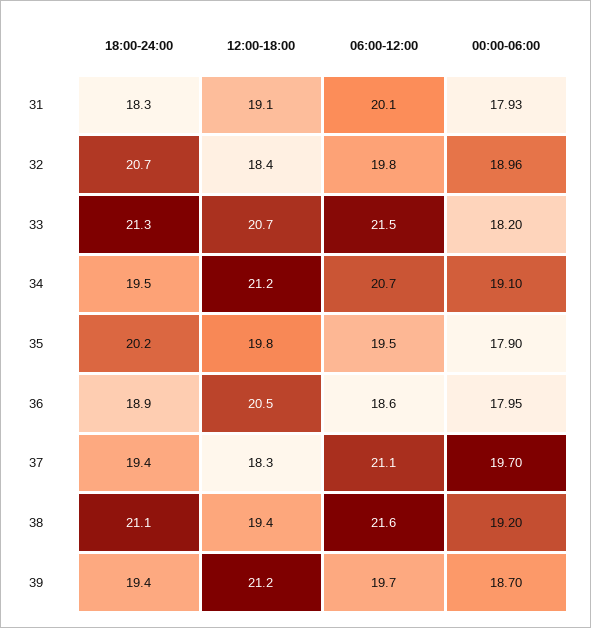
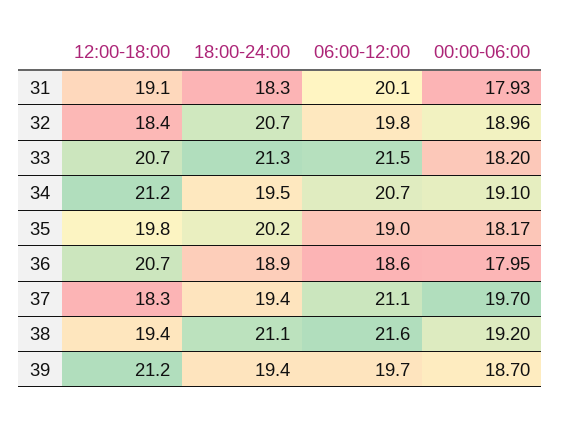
  {
    "18:00-24:00": {
      "31": 18.3,
      "32": 20.7,
      "33": 21.3,
      "34": 19.5,
      "35": 20.2,
      "36": 18.9,
      "37": 19.4,
      "38": 21.1,
      "39": 19.4
    },
    "12:00-18:00": {
      "31": 19.1,
      "32": 18.4,
      "33": 20.7,
      "34": 21.2,
      "35": 19.8,
-     "36": 20.5,
+     "36": 20.7,
      "37": 18.3,
      "38": 19.4,
      "39": 21.2
    },
    "06:00-12:00": {
      "31": 20.1,
      "32": 19.8,
      "33": 21.5,
      "34": 20.7,
-     "35": 19.5,
+     "35": 19,
      "36": 18.6,
      "37": 21.1,
      "38": 21.6,
      "39": 19.7
    },
    "00:00-06:00": {
      "31": 17.93,
      "32": 18.96,
      "33": 18.2,
      "34": 19.1,
-     "35": 17.9,
+     "35": 18.17,
      "36": 17.95,
      "37": 19.7,
      "38": 19.2,
      "39": 18.7
    }
  }

